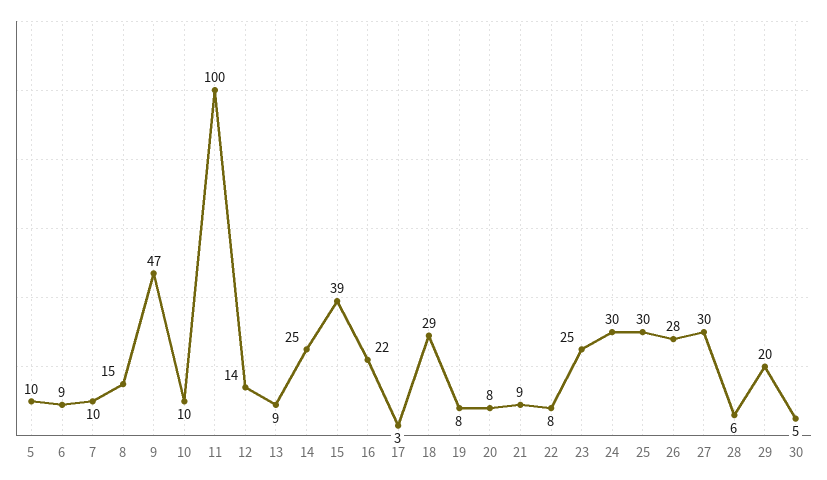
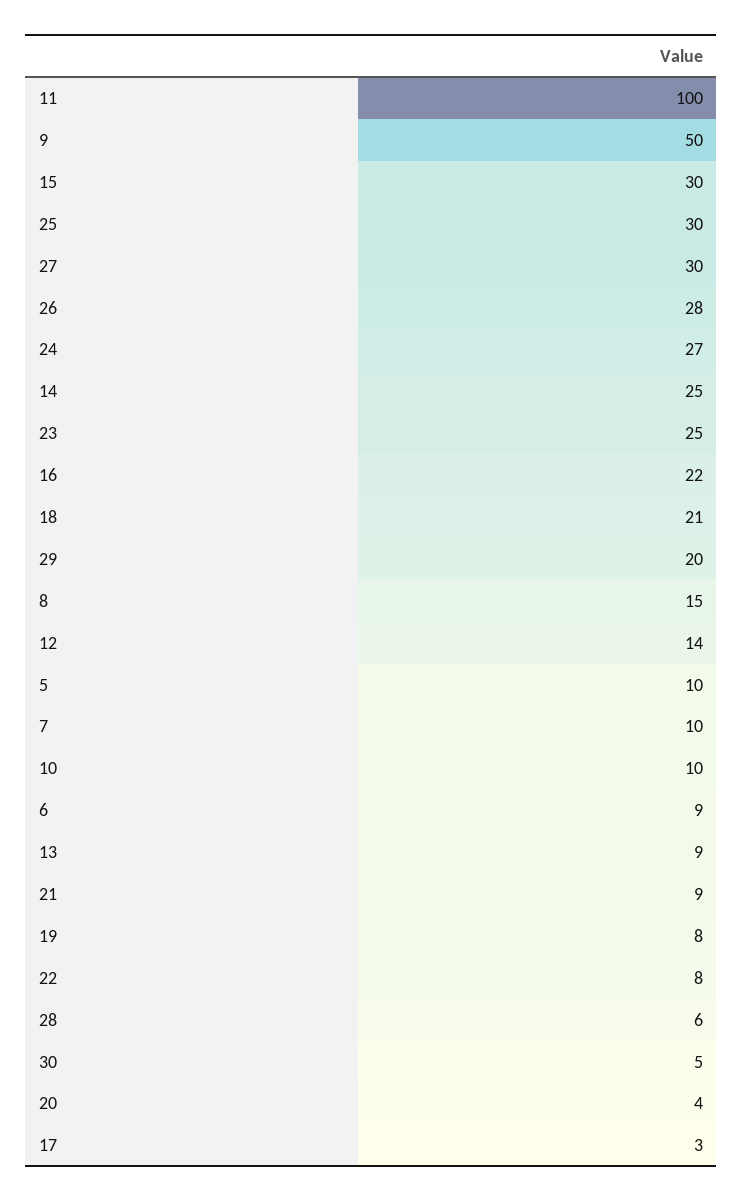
  {
    "5": 10,
    "6": 9,
    "7": 10,
    "8": 15,
-   "9": 47,
+   "9": 50,
    "10": 10,
    "11": 100,
    "12": 14,
    "13": 9,
    "14": 25,
-   "15": 39,
+   "15": 30,
    "16": 22,
    "17": 3,
-   "18": 29,
+   "18": 21,
    "19": 8,
-   "20": 8,
+   "20": 4,
    "21": 9,
    "22": 8,
    "23": 25,
-   "24": 30,
+   "24": 27,
    "25": 30,
    "26": 28,
    "27": 30,
    "28": 6,
    "29": 20,
    "30": 5
  }

